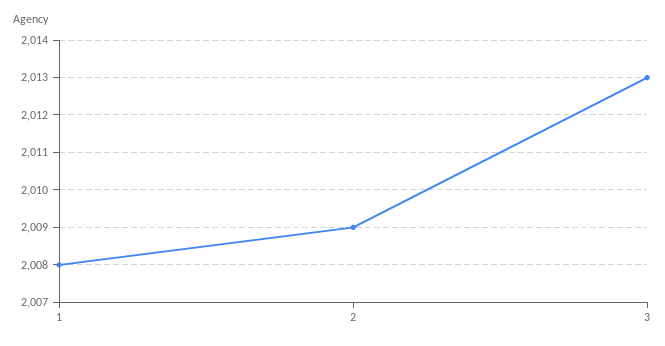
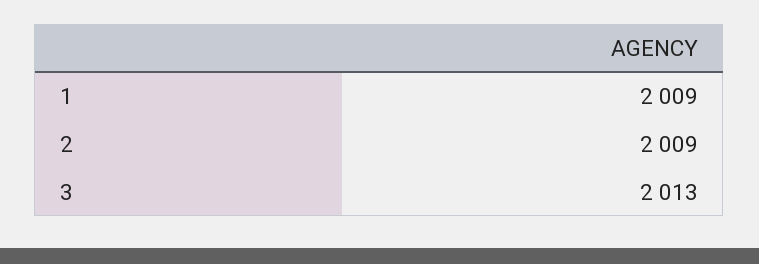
  {
-   "1": 2008,
+   "1": 2009,
    "2": 2009,
    "3": 2013
  }

